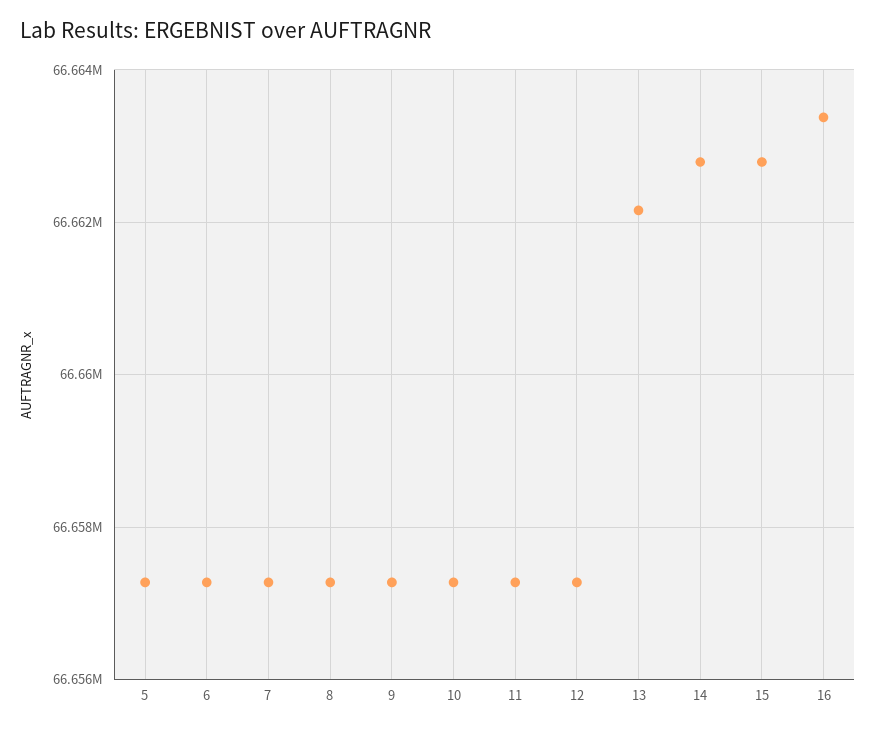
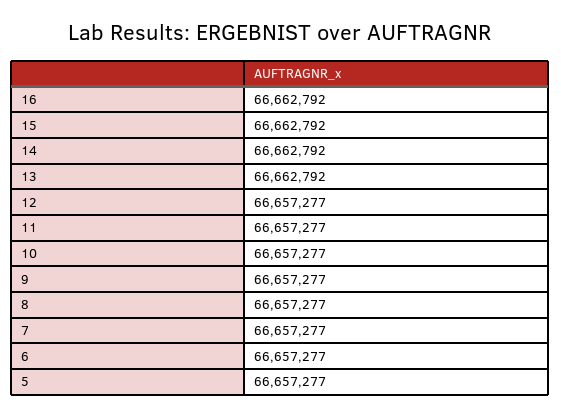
  {
    "5": 66657277,
    "6": 66657277,
    "7": 66657277,
    "8": 66657277,
    "9": 66657277,
    "10": 66657277,
    "11": 66657277,
    "12": 66657277,
-   "13": 66662200,
+   "13": 66662792,
    "14": 66662792,
    "15": 66662792,
-   "16": 66663400
+   "16": 66662792
  }

